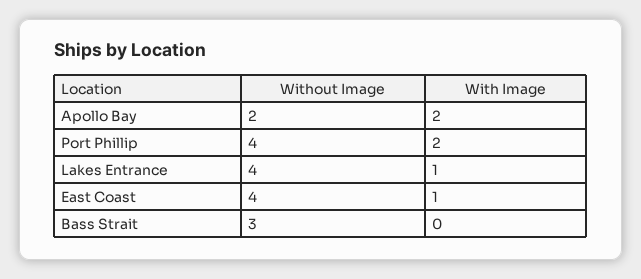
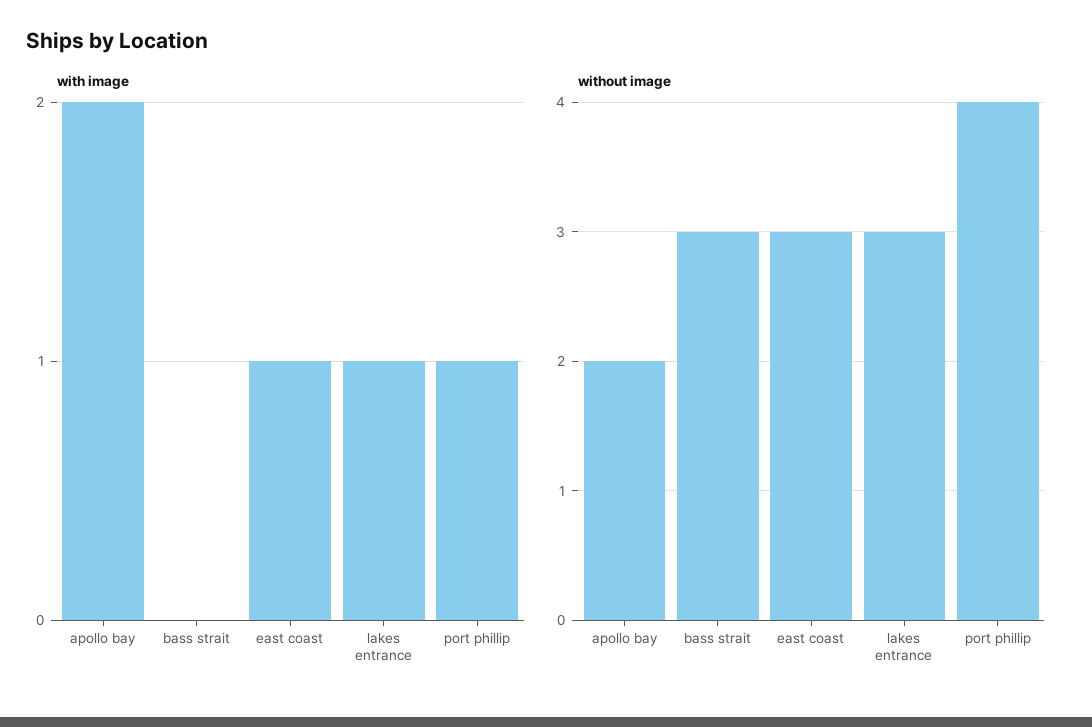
  {
    "Without Image": {
      "Apollo Bay": 2,
      "Port Phillip": 4,
-     "Lakes Entrance": 4,
+     "Lakes Entrance": 3,
-     "East Coast": 4,
+     "East Coast": 3,
      "Bass Strait": 3
    },
    "With Image": {
      "Apollo Bay": 2,
-     "Port Phillip": 2,
+     "Port Phillip": 1,
      "Lakes Entrance": 1,
      "East Coast": 1,
      "Bass Strait": 0
    }
  }

